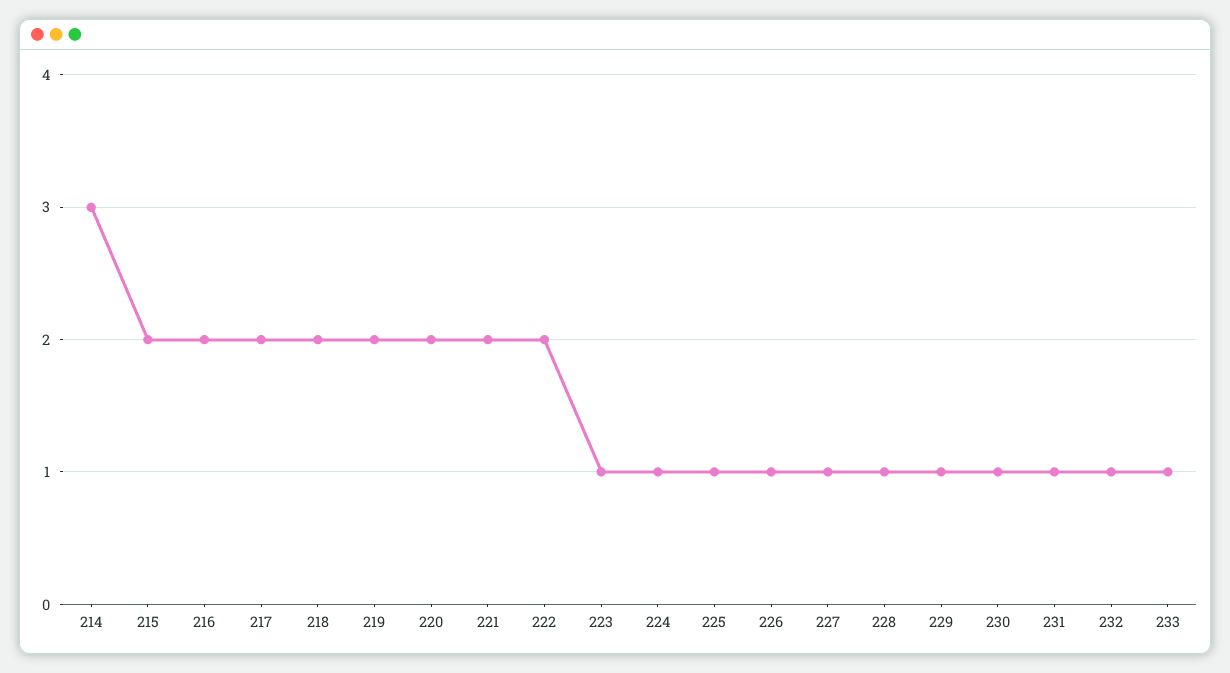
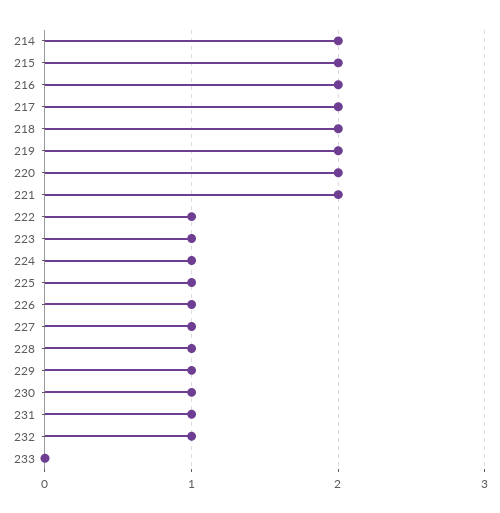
  {
-   "214": 3,
+   "214": 2,
    "215": 2,
    "216": 2,
    "217": 2,
    "218": 2,
    "219": 2,
    "220": 2,
    "221": 2,
-   "222": 2,
+   "222": 1,
    "223": 1,
    "224": 1,
    "225": 1,
    "226": 1,
    "227": 1,
    "228": 1,
    "229": 1,
    "230": 1,
    "231": 1,
    "232": 1,
-   "233": 1
+   "233": 0
  }

